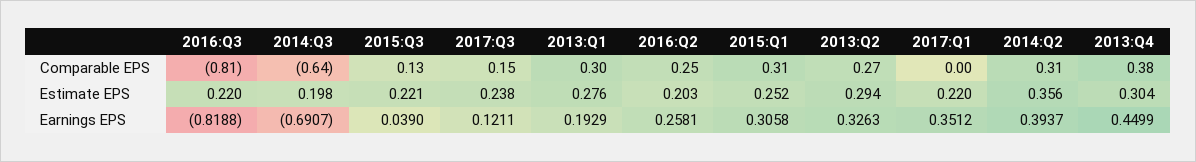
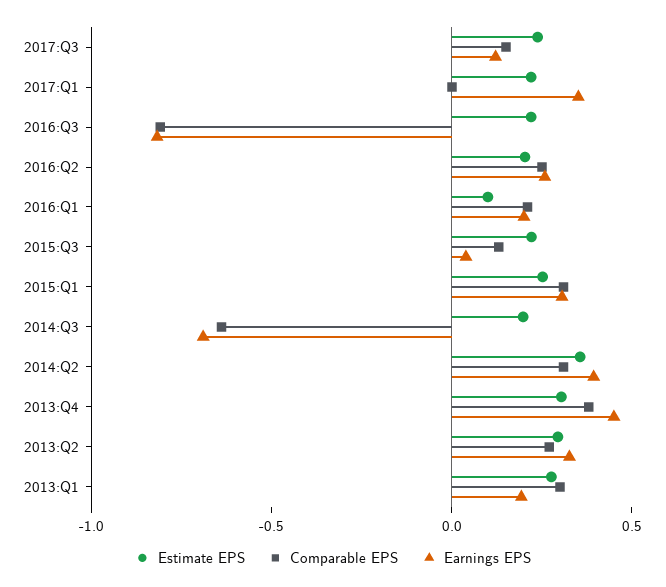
  {
    "Comparable EPS": {
      "2016:Q3": -0.81,
      "2014:Q3": -0.64,
      "2015:Q3": 0.13,
      "2017:Q3": 0.15,
      "2013:Q1": 0.3,
      "2016:Q2": 0.25,
      "2015:Q1": 0.31,
      "2013:Q2": 0.27,
      "2017:Q1": 0,
      "2014:Q2": 0.31,
-     "2013:Q4": 0.38
+     "2013:Q4": 0.38,
+     "2016:Q1": 0.2
    },
    "Estimate EPS": {
      "2016:Q3": 0.22,
      "2014:Q3": 0.198,
      "2015:Q3": 0.221,
      "2017:Q3": 0.238,
      "2013:Q1": 0.276,
      "2016:Q2": 0.203,
      "2015:Q1": 0.252,
      "2013:Q2": 0.294,
      "2017:Q1": 0.22,
      "2014:Q2": 0.356,
-     "2013:Q4": 0.304
+     "2013:Q4": 0.304,
+     "2016:Q1": 0.1
    },
    "Earnings EPS": {
      "2016:Q3": -0.8188,
      "2014:Q3": -0.6907,
      "2015:Q3": 0.039,
      "2017:Q3": 0.1211,
      "2013:Q1": 0.1929,
      "2016:Q2": 0.2581,
      "2015:Q1": 0.3058,
      "2013:Q2": 0.3263,
      "2017:Q1": 0.3512,
      "2014:Q2": 0.3937,
-     "2013:Q4": 0.4499
+     "2013:Q4": 0.4499,
+     "2016:Q1": 0.2
    }
  }

